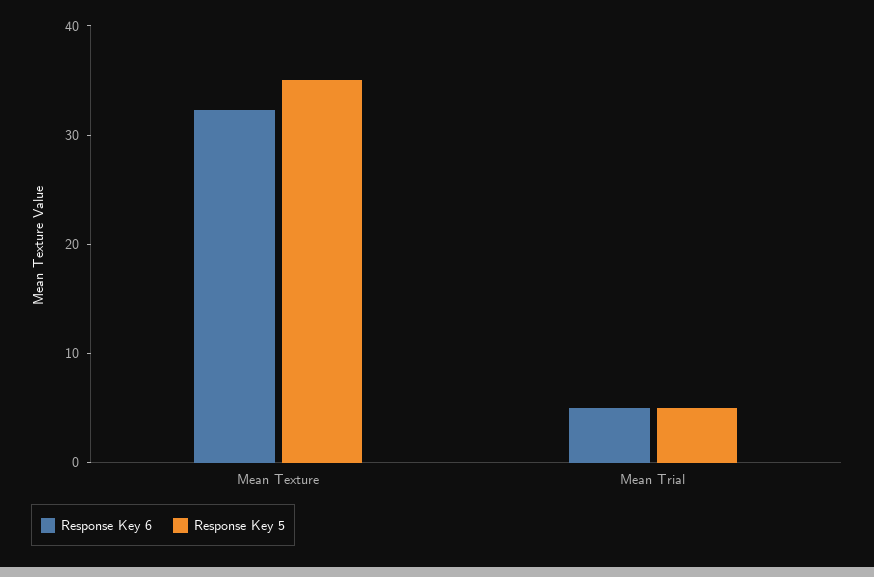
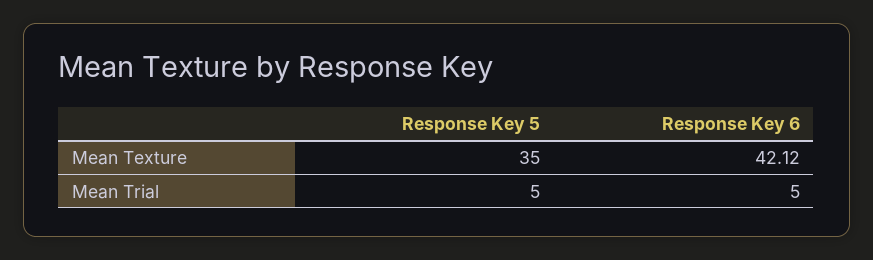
  {
    "Response Key 6": {
-     "Mean Texture": 32,
+     "Mean Texture": 42.12,
      "Mean Trial": 5
    },
    "Response Key 5": {
      "Mean Texture": 35,
      "Mean Trial": 5
    }
  }

